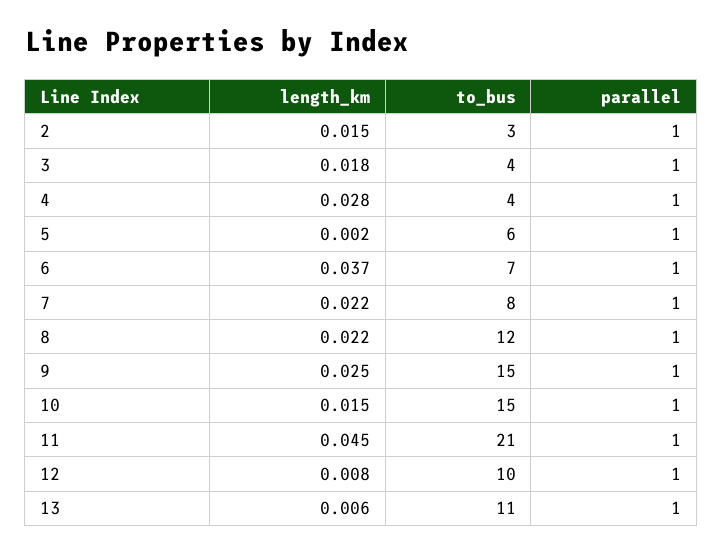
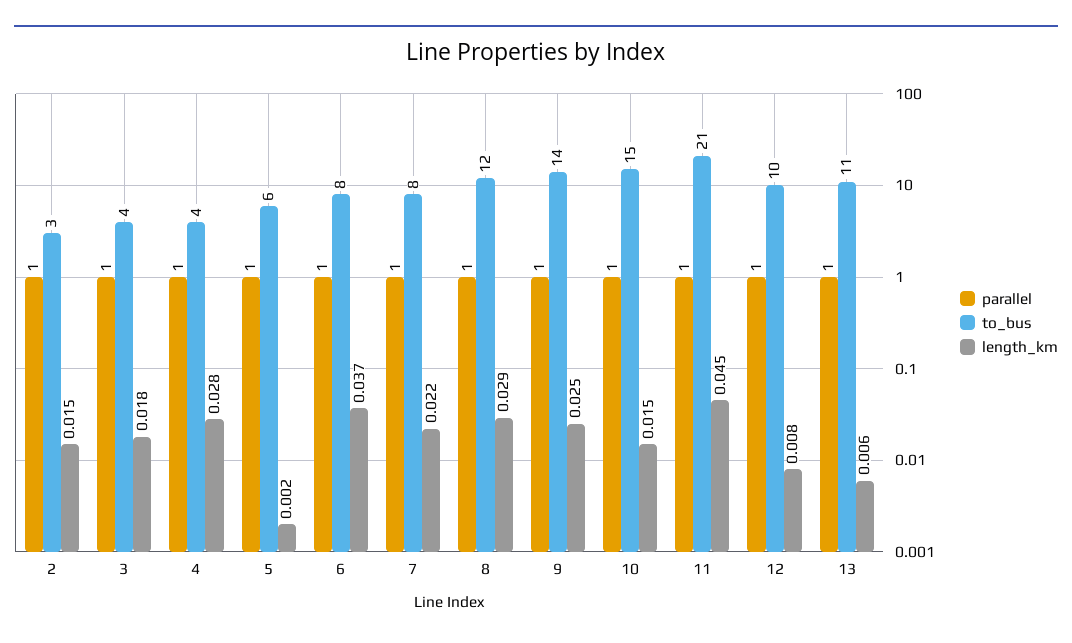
  {
    "length_km": {
      "2": 0.015,
      "3": 0.018,
      "4": 0.028,
      "5": 0.002,
      "6": 0.037,
      "7": 0.022,
-     "8": 0.022,
+     "8": 0.029,
      "9": 0.025,
      "10": 0.015,
      "11": 0.045,
      "12": 0.008,
      "13": 0.006
    },
    "to_bus": {
      "2": 3,
      "3": 4,
      "4": 4,
      "5": 6,
-     "6": 7,
+     "6": 8,
      "7": 8,
      "8": 12,
-     "9": 15,
+     "9": 14,
      "10": 15,
      "11": 21,
      "12": 10,
      "13": 11
    },
    "parallel": {
      "2": 1,
      "3": 1,
      "4": 1,
      "5": 1,
      "6": 1,
      "7": 1,
      "8": 1,
      "9": 1,
      "10": 1,
      "11": 1,
      "12": 1,
      "13": 1
    }
  }

